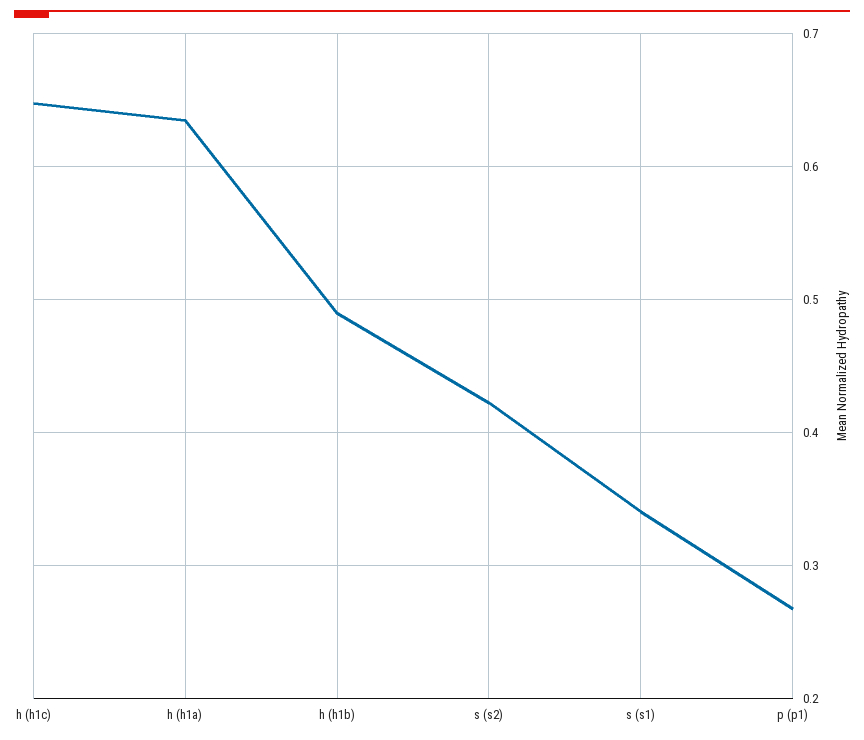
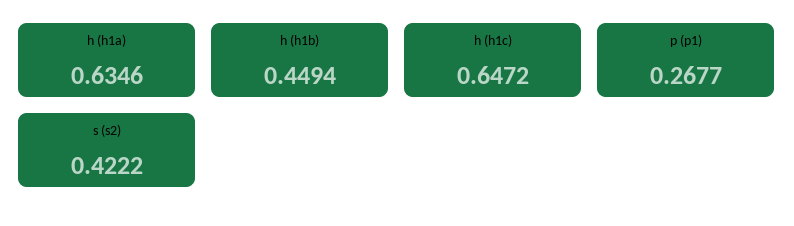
  {
    "h (h1c)": 0.6472,
    "h (h1a)": 0.6346,
-   "h (h1b)": 0.49,
+   "h (h1b)": 0.4494,
    "s (s2)": 0.4222,
-   "s (s1)": 0.34,
    "p (p1)": 0.2677
  }

